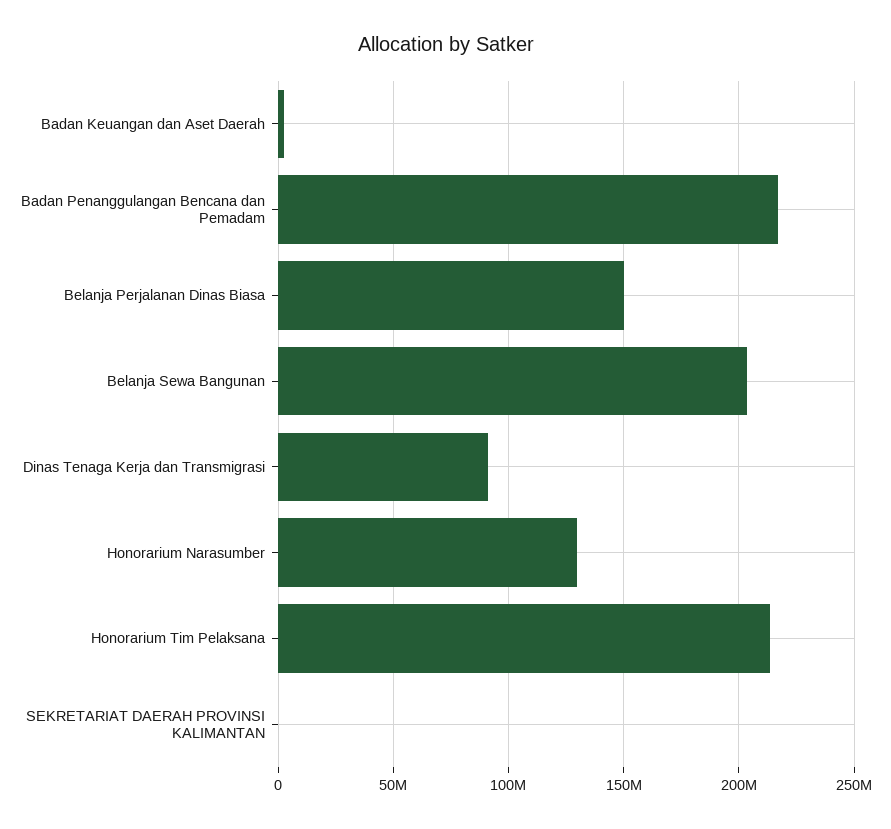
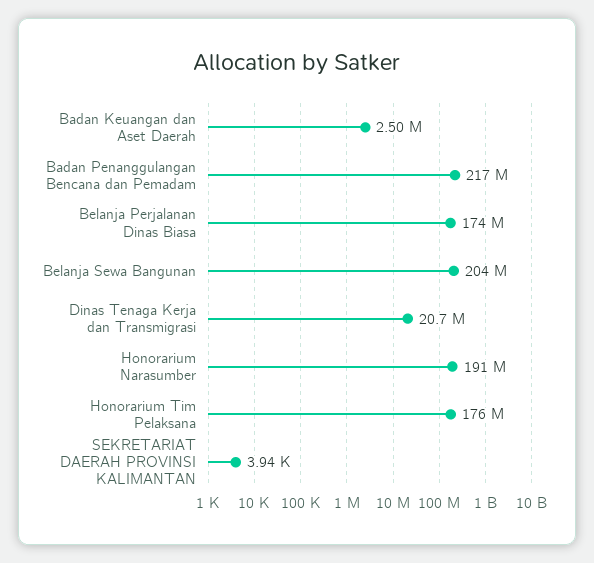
  {
    "Badan Keuangan dan Aset Daerah": 2500000,
    "Badan Penanggulangan Bencana dan Pemadam": 217000000,
-   "Belanja Perjalanan Dinas Biasa": 150000000,
+   "Belanja Perjalanan Dinas Biasa": 174000000,
    "Belanja Sewa Bangunan": 204000000,
-   "Dinas Tenaga Kerja dan Transmigrasi": 90000000,
+   "Dinas Tenaga Kerja dan Transmigrasi": 20700000,
-   "Honorarium Narasumber": 130000000,
+   "Honorarium Narasumber": 191000000,
-   "Honorarium Tim Pelaksana": 215000000,
+   "Honorarium Tim Pelaksana": 176000000,
    "SEKRETARIAT DAERAH PROVINSI KALIMANTAN": 3940
  }

